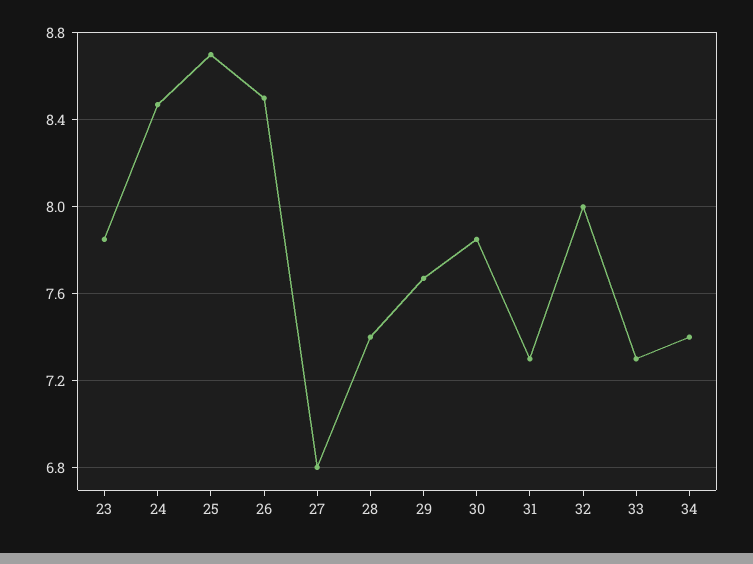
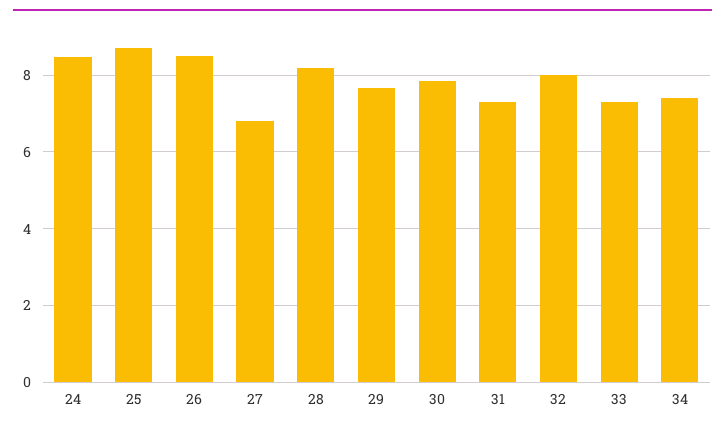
  {
-   "23": 7.85,
    "24": 8.45,
    "25": 8.7,
    "26": 8.5,
    "27": 6.8,
-   "28": 7.4,
+   "28": 8.2,
    "29": 7.65,
    "30": 7.85,
    "31": 7.3,
    "32": 8,
    "33": 7.3,
    "34": 7.4
  }

